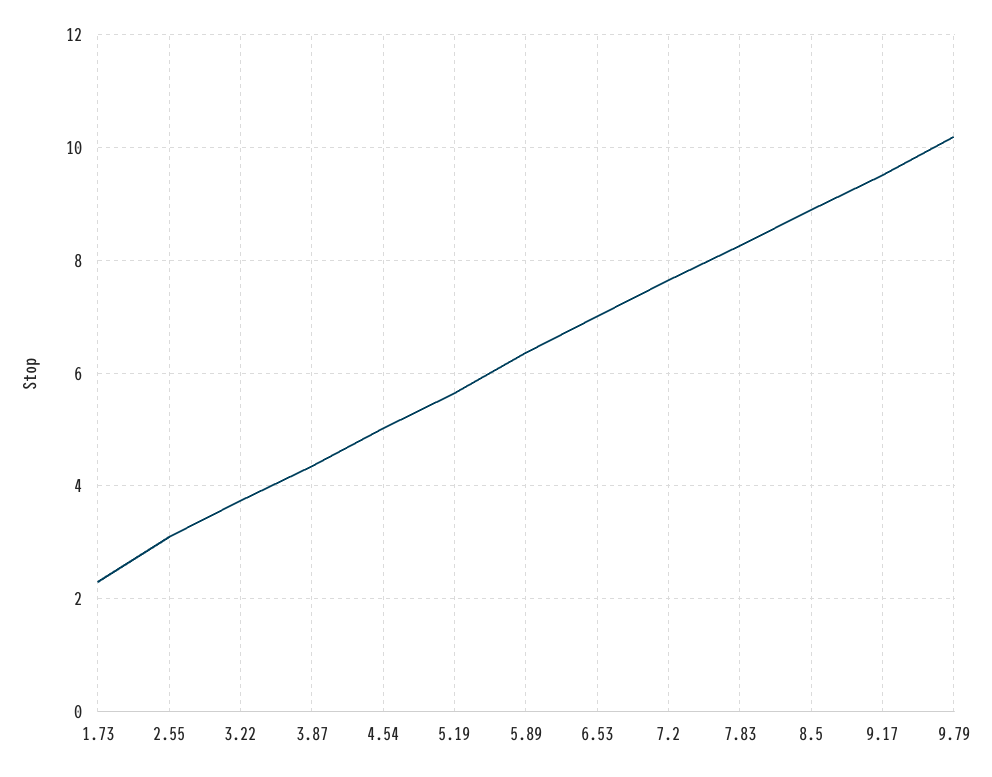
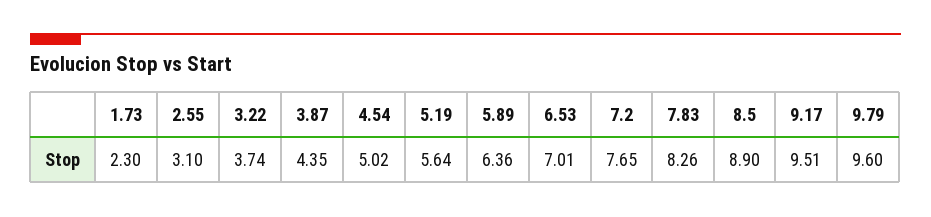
  {
    "1.73": 2.3,
    "2.55": 3.1,
    "3.22": 3.74,
    "3.87": 4.35,
    "4.54": 5.02,
    "5.19": 5.64,
    "5.89": 6.36,
    "6.53": 7.01,
    "7.2": 7.65,
    "7.83": 8.26,
    "8.5": 8.9,
    "9.17": 9.51,
-   "9.79": 10.2
+   "9.79": 9.6
  }

